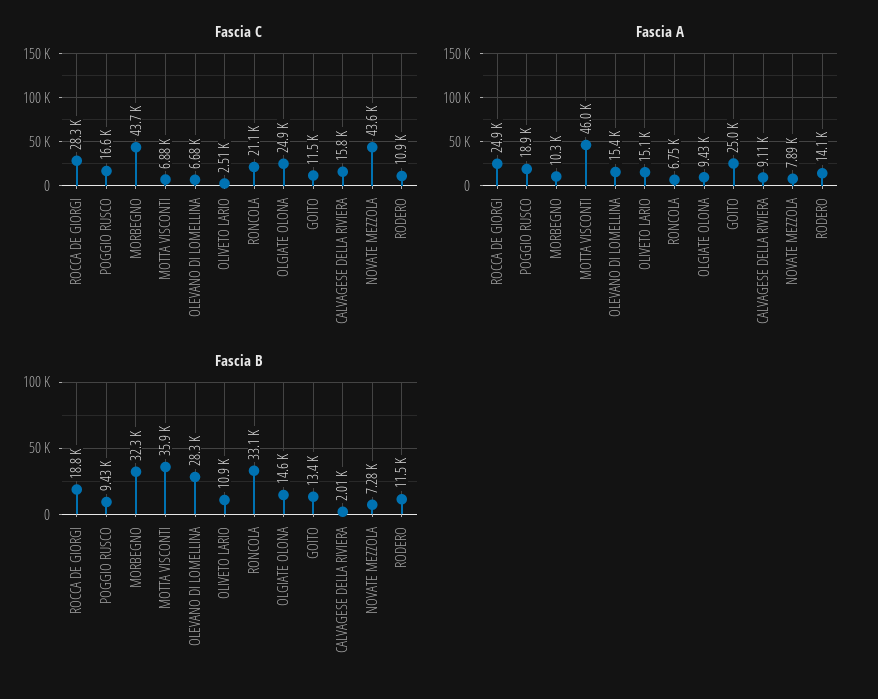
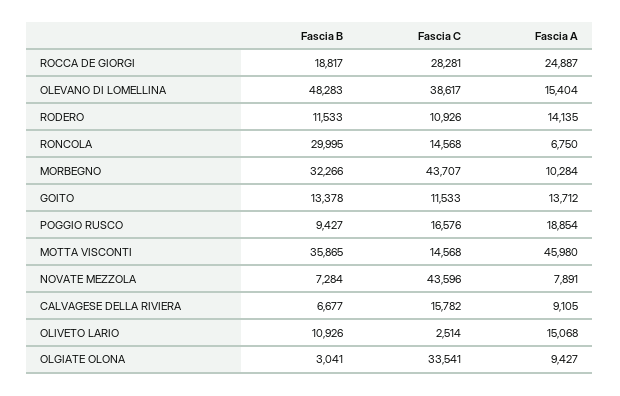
  {
    "Fascia C": {
      "ROCCA DE GIORGI": 28281,
      "POGGIO RUSCO": 16576,
      "MORBEGNO": 43707,
-     "MOTTA VISCONTI": 6880,
+     "MOTTA VISCONTI": 14568,
-     "OLEVANO DI LOMELLINA": 6680,
+     "OLEVANO DI LOMELLINA": 38617,
      "OLIVETO LARIO": 2514,
-     "RONCOLA": 21100,
+     "RONCOLA": 14568,
-     "OLGIATE OLONA": 24900,
+     "OLGIATE OLONA": 33541,
      "GOITO": 11533,
      "CALVAGESE DELLA RIVIERA": 15782,
      "NOVATE MEZZOLA": 43596,
      "RODERO": 10926
    },
    "Fascia A": {
      "ROCCA DE GIORGI": 24887,
      "POGGIO RUSCO": 18854,
      "MORBEGNO": 10284,
      "MOTTA VISCONTI": 45980,
      "OLEVANO DI LOMELLINA": 15404,
      "OLIVETO LARIO": 15068,
      "RONCOLA": 6750,
      "OLGIATE OLONA": 9427,
-     "GOITO": 25000,
+     "GOITO": 13712,
      "CALVAGESE DELLA RIVIERA": 9105,
      "NOVATE MEZZOLA": 7891,
      "RODERO": 14135
    },
    "Fascia B": {
      "ROCCA DE GIORGI": 18817,
      "POGGIO RUSCO": 9427,
      "MORBEGNO": 32266,
      "MOTTA VISCONTI": 35865,
-     "OLEVANO DI LOMELLINA": 28300,
+     "OLEVANO DI LOMELLINA": 48283,
      "OLIVETO LARIO": 10926,
-     "RONCOLA": 33100,
+     "RONCOLA": 29995,
-     "OLGIATE OLONA": 14600,
+     "OLGIATE OLONA": 3041,
      "GOITO": 13378,
-     "CALVAGESE DELLA RIVIERA": 2010,
+     "CALVAGESE DELLA RIVIERA": 6677,
      "NOVATE MEZZOLA": 7284,
      "RODERO": 11533
    }
  }

